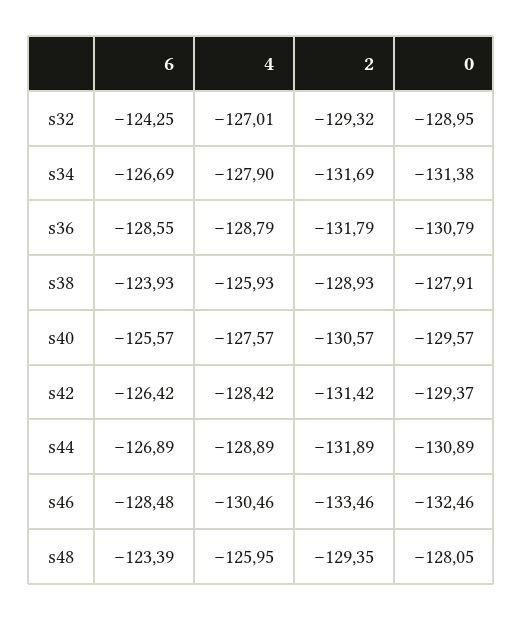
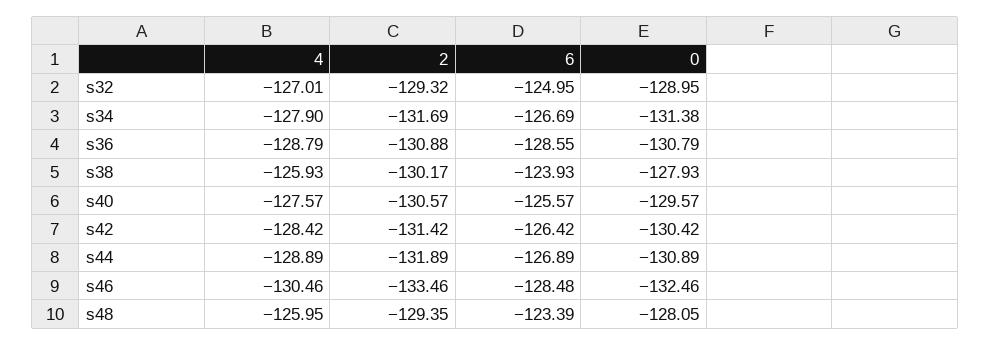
  {
    "6": {
-     "s32": -124.25,
+     "s32": -124.95,
      "s34": -126.69,
      "s36": -128.55,
      "s38": -123.93,
      "s40": -125.57,
      "s42": -126.42,
      "s44": -126.89,
      "s46": -128.48,
      "s48": -123.39
    },
    "4": {
      "s32": -127.01,
      "s34": -127.9,
      "s36": -128.79,
      "s38": -125.93,
      "s40": -127.57,
      "s42": -128.42,
      "s44": -128.89,
      "s46": -130.46,
      "s48": -125.95
    },
    "2": {
      "s32": -129.32,
      "s34": -131.69,
-     "s36": -131.79,
+     "s36": -130.88,
-     "s38": -128.93,
+     "s38": -130.17,
      "s40": -130.57,
      "s42": -131.42,
      "s44": -131.89,
      "s46": -133.46,
      "s48": -129.35
    },
    "0": {
      "s32": -128.95,
      "s34": -131.38,
      "s36": -130.79,
-     "s38": -127.91,
+     "s38": -127.93,
      "s40": -129.57,
-     "s42": -129.37,
+     "s42": -130.42,
      "s44": -130.89,
      "s46": -132.46,
      "s48": -128.05
    }
  }

